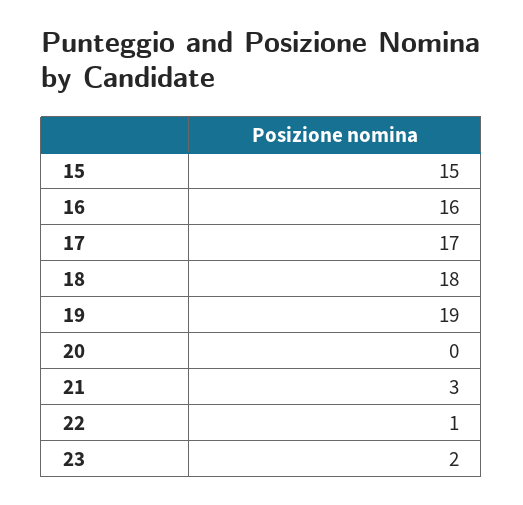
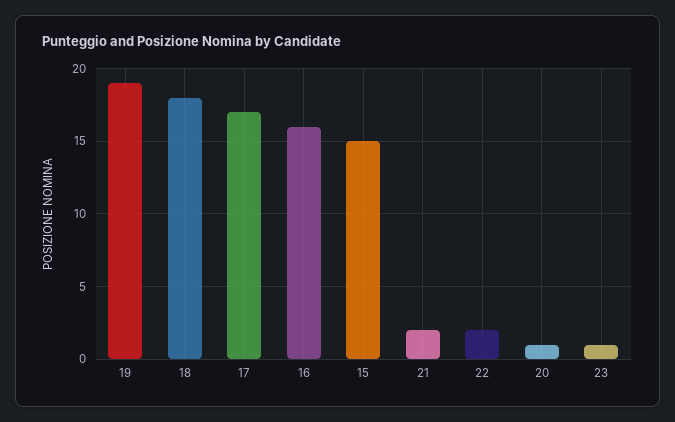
  {
    "15": 15,
    "16": 16,
    "17": 17,
    "18": 18,
    "19": 19,
-   "20": 0,
+   "20": 1,
-   "21": 3,
+   "21": 2,
-   "22": 1,
+   "22": 2,
-   "23": 2
+   "23": 1
  }

